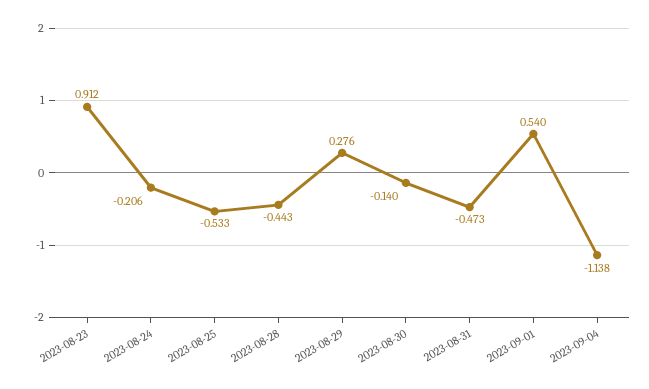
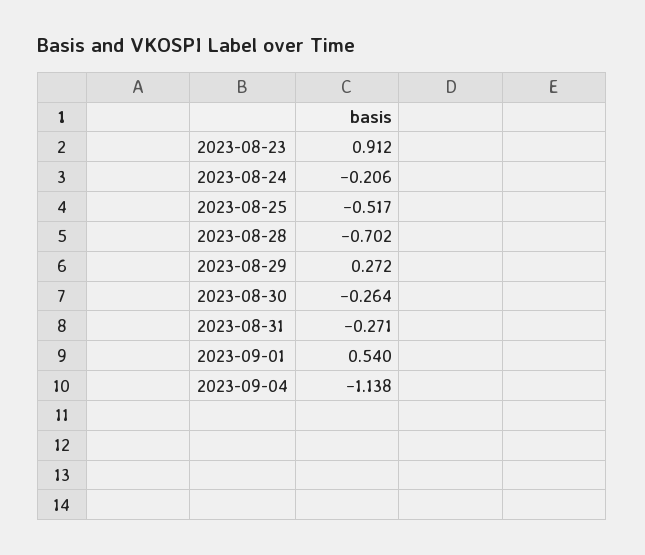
  {
    "2023-08-23": 0.912,
    "2023-08-24": -0.206,
-   "2023-08-25": -0.533,
+   "2023-08-25": -0.517,
-   "2023-08-28": -0.443,
+   "2023-08-28": -0.702,
-   "2023-08-29": 0.276,
+   "2023-08-29": 0.272,
-   "2023-08-30": -0.14,
+   "2023-08-30": -0.264,
-   "2023-08-31": -0.473,
+   "2023-08-31": -0.271,
    "2023-09-01": 0.54,
    "2023-09-04": -1.138
  }

